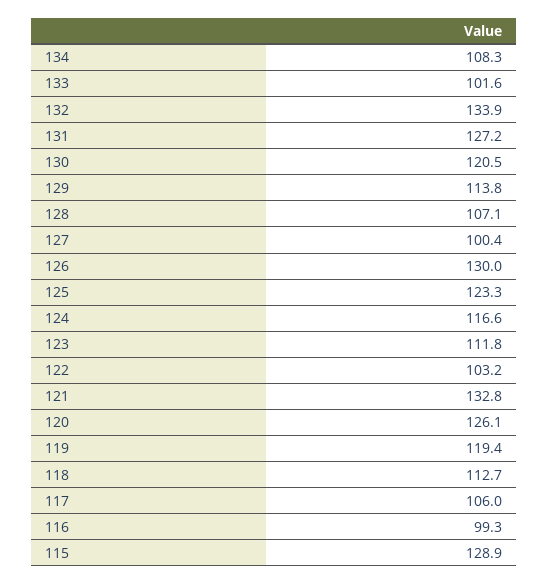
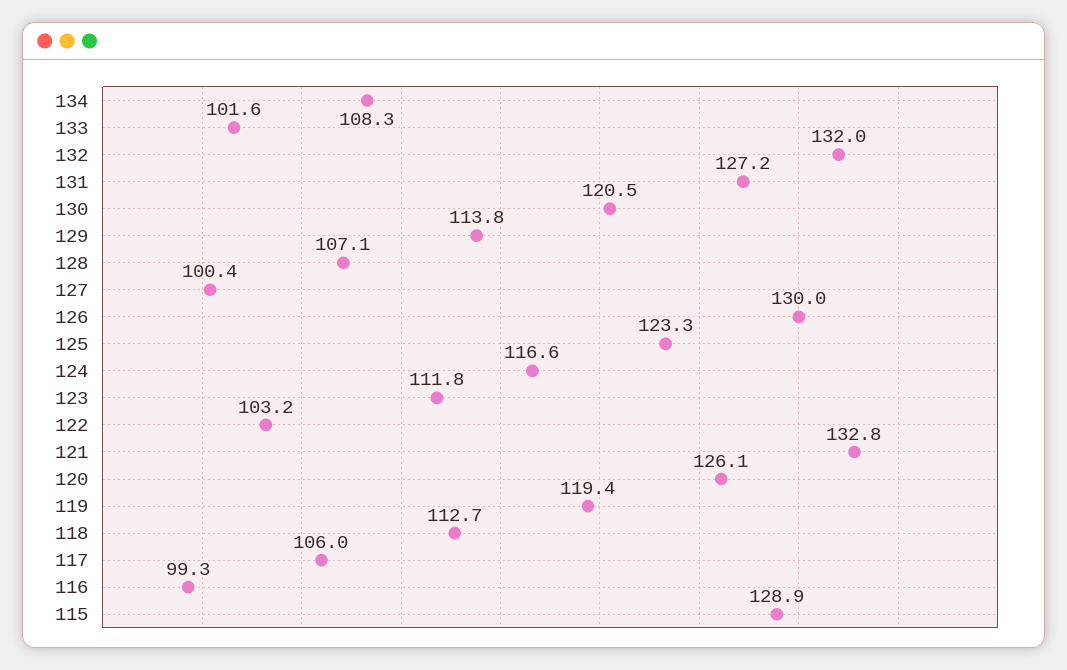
  {
    "134": 108.3,
    "133": 101.6,
-   "132": 133.9,
+   "132": 132,
    "131": 127.2,
    "130": 120.5,
    "129": 113.8,
    "128": 107.1,
    "127": 100.4,
    "126": 130,
    "125": 123.3,
    "124": 116.6,
    "123": 111.8,
    "122": 103.2,
    "121": 132.8,
    "120": 126.1,
    "119": 119.4,
    "118": 112.7,
    "117": 106,
    "116": 99.3,
    "115": 128.9
  }

